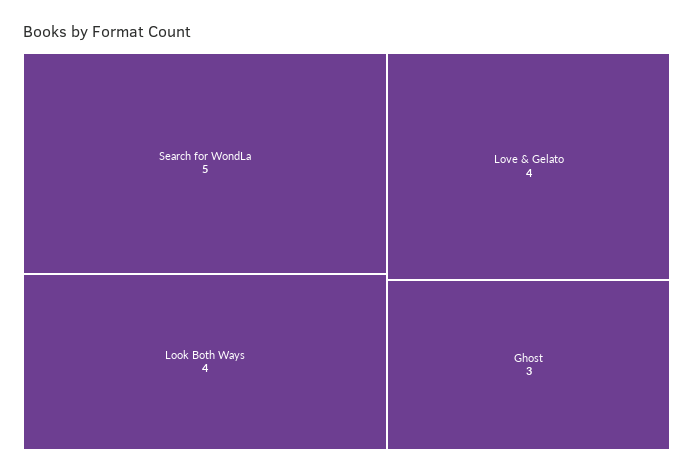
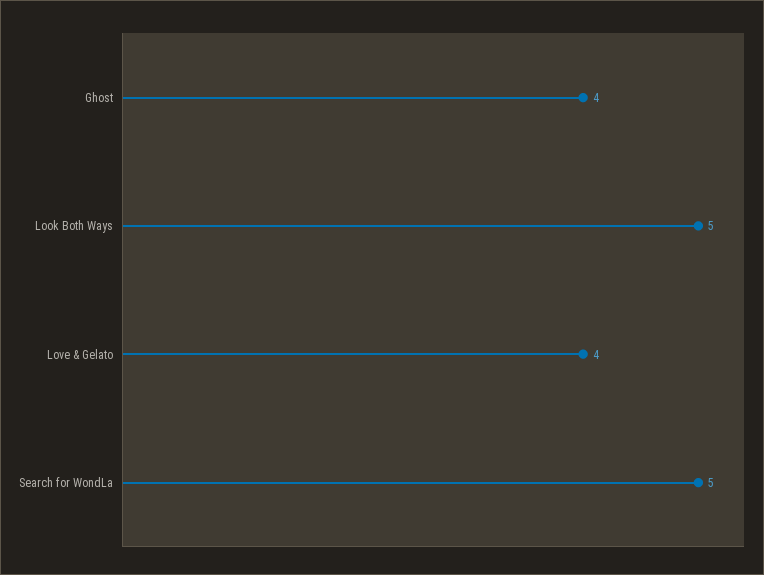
  {
    "Search for WondLa": 5,
-   "Look Both Ways": 4,
+   "Look Both Ways": 5,
    "Love & Gelato": 4,
-   "Ghost": 3
+   "Ghost": 4
  }

